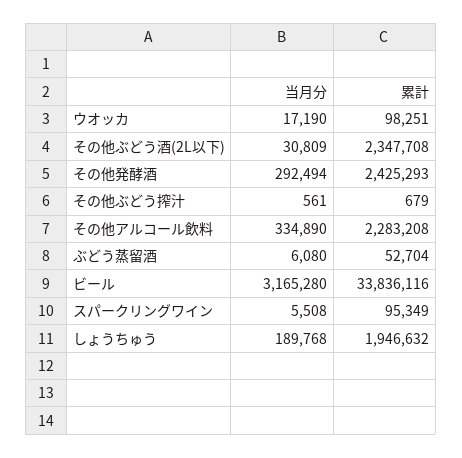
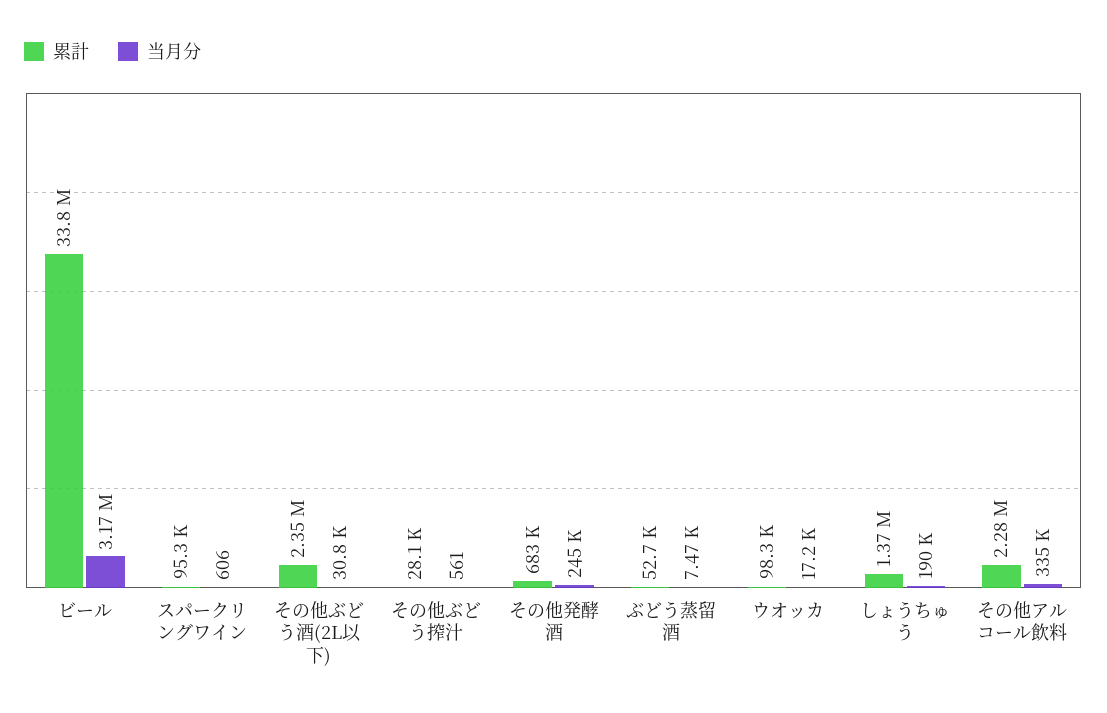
  {
    "当月分": {
      "ウオッカ": 17190,
      "その他ぶどう酒(2L以下)": 30809,
-     "その他発酵酒": 292494,
+     "その他発酵酒": 245000,
      "その他ぶどう搾汁": 561,
      "その他アルコール飲料": 334890,
-     "ぶどう蒸留酒": 6080,
+     "ぶどう蒸留酒": 7470,
      "ビール": 3165280,
-     "スパークリングワイン": 5508,
+     "スパークリングワイン": 606,
      "しょうちゅう": 189768
    },
    "累計": {
      "ウオッカ": 98251,
      "その他ぶどう酒(2L以下)": 2347708,
-     "その他発酵酒": 2425293,
+     "その他発酵酒": 683000,
-     "その他ぶどう搾汁": 679,
+     "その他ぶどう搾汁": 28100,
      "その他アルコール飲料": 2283208,
      "ぶどう蒸留酒": 52704,
      "ビール": 33836116,
      "スパークリングワイン": 95349,
-     "しょうちゅう": 1946632
+     "しょうちゅう": 1370000
    }
  }

